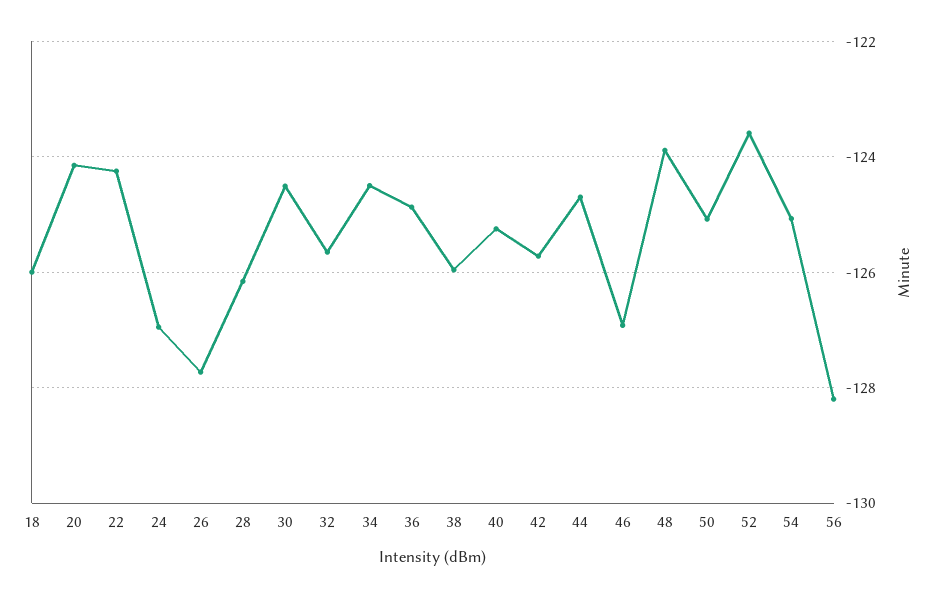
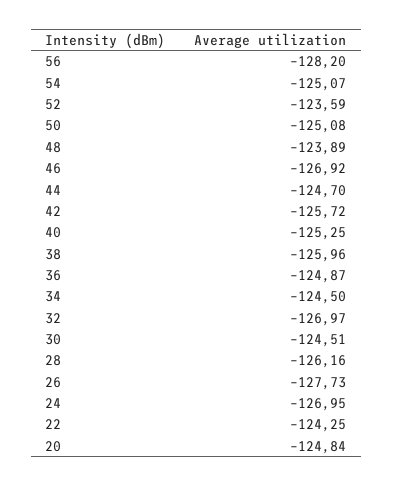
  {
-   "18": -126,
-   "20": -124.2,
+   "20": -124.84,
    "22": -124.25,
    "24": -126.95,
    "26": -127.73,
    "28": -126.16,
    "30": -124.51,
-   "32": -125.6,
+   "32": -126.97,
    "34": -124.5,
    "36": -124.87,
    "38": -125.96,
    "40": -125.25,
    "42": -125.72,
    "44": -124.7,
    "46": -126.92,
    "48": -123.89,
    "50": -125.08,
    "52": -123.59,
    "54": -125.07,
    "56": -128.2
  }

